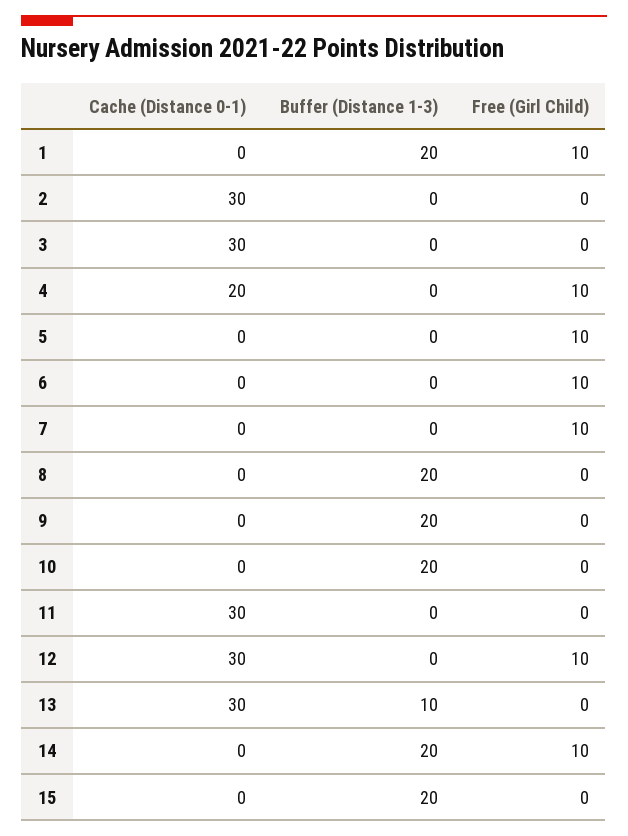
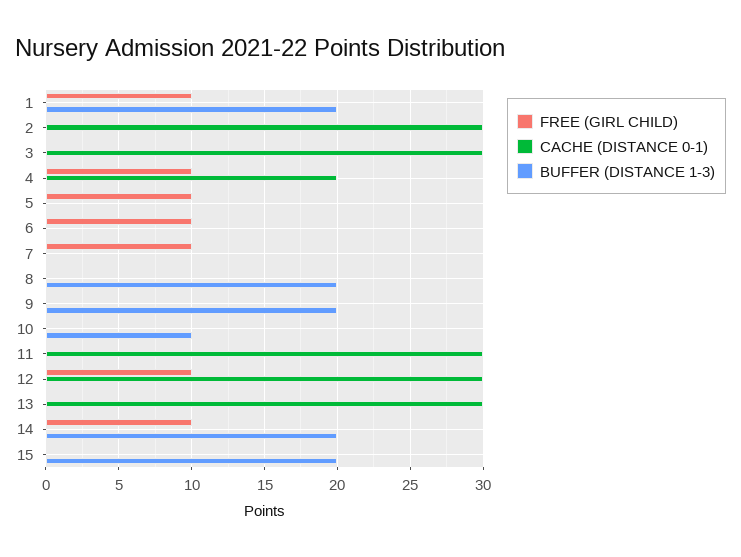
  {
    "Cache (Distance 0-1)": {
      "1": 0,
      "2": 30,
      "3": 30,
      "4": 20,
      "5": 0,
      "6": 0,
      "7": 0,
      "8": 0,
      "9": 0,
      "10": 0,
      "11": 30,
      "12": 30,
      "13": 30,
      "14": 0,
      "15": 0
    },
    "Buffer (Distance 1-3)": {
      "1": 20,
      "2": 0,
      "3": 0,
      "4": 0,
      "5": 0,
      "6": 0,
      "7": 0,
      "8": 20,
      "9": 20,
-     "10": 20,
+     "10": 10,
      "11": 0,
      "12": 0,
-     "13": 10,
+     "13": 0,
      "14": 20,
      "15": 20
    },
    "Free (Girl Child)": {
      "1": 10,
      "2": 0,
      "3": 0,
      "4": 10,
      "5": 10,
      "6": 10,
      "7": 10,
      "8": 0,
      "9": 0,
      "10": 0,
      "11": 0,
      "12": 10,
      "13": 0,
      "14": 10,
      "15": 0
    }
  }

